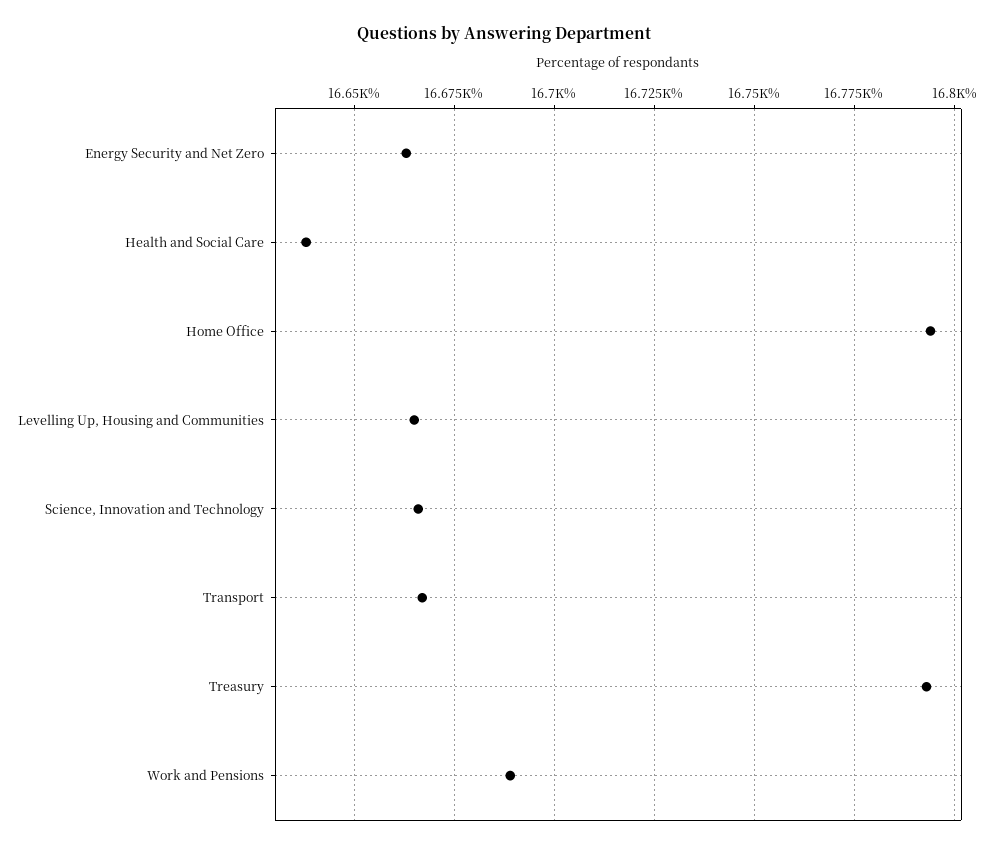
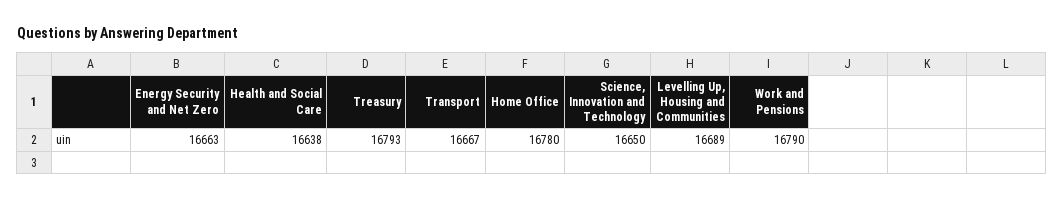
  {
    "Energy Security and Net Zero": 16663,
    "Health and Social Care": 16638,
-   "Home Office": 16795,
+   "Home Office": 16780,
-   "Levelling Up, Housing and Communities": 16665,
+   "Levelling Up, Housing and Communities": 16689,
-   "Science, Innovation and Technology": 16665,
+   "Science, Innovation and Technology": 16650,
    "Transport": 16667,
    "Treasury": 16793,
-   "Work and Pensions": 16690
+   "Work and Pensions": 16790
  }

